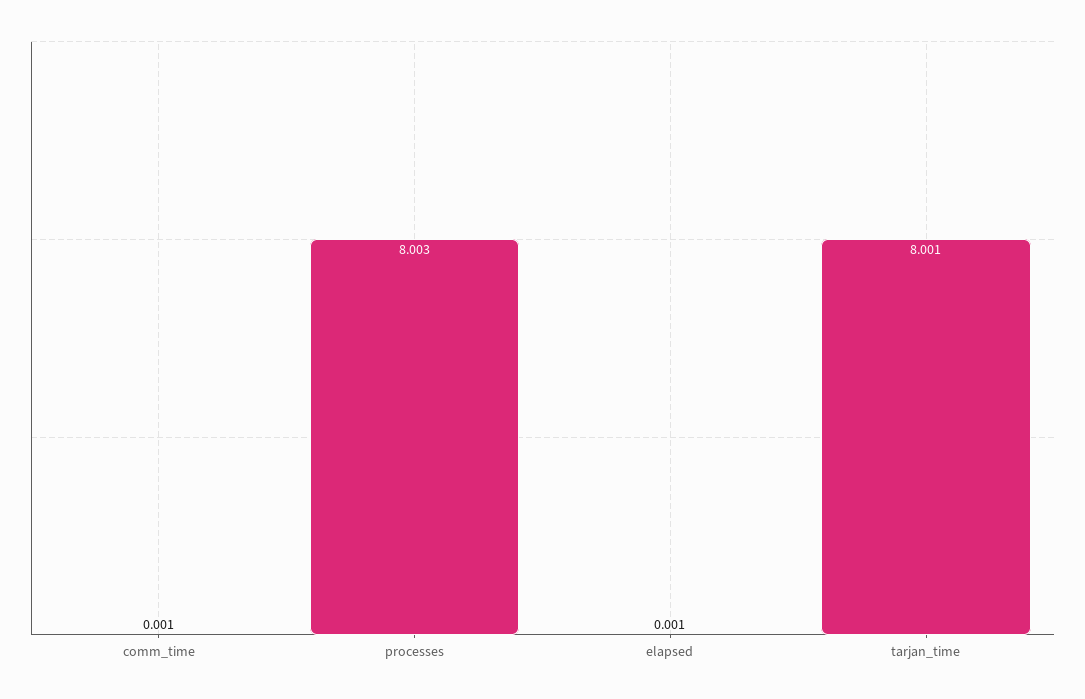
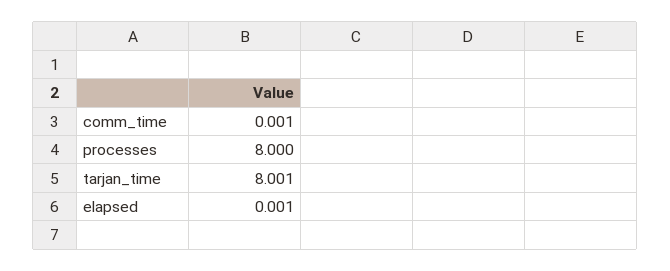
  {
    "comm_time": 0.001,
-   "processes": 8.003,
+   "processes": 8,
    "elapsed": 0.001,
    "tarjan_time": 8.001
  }

